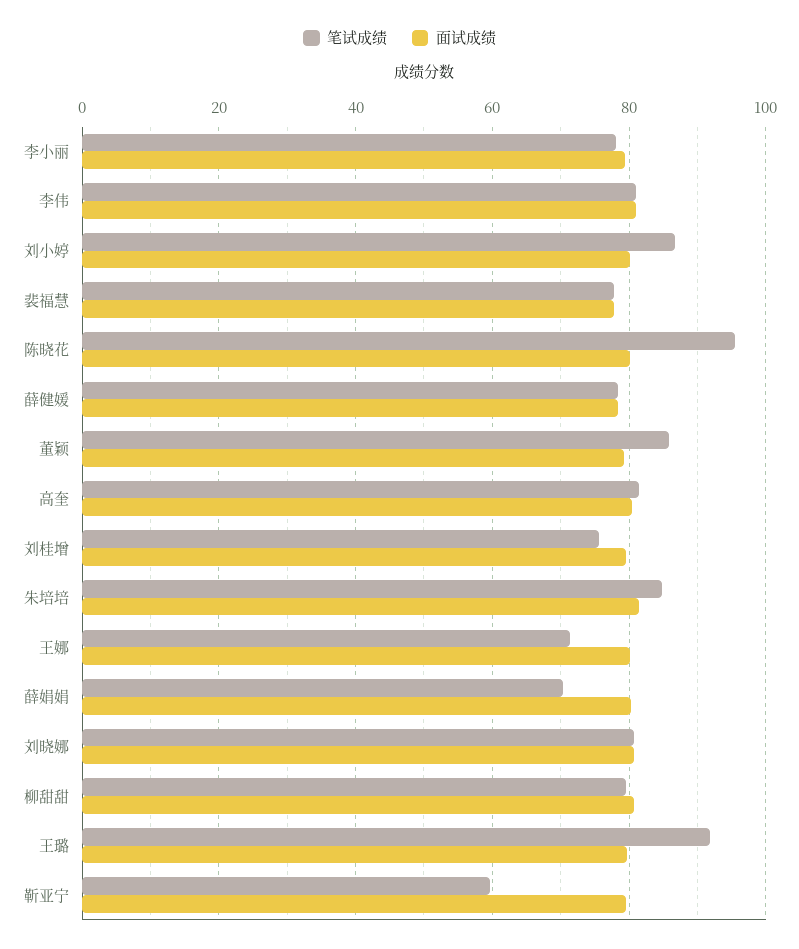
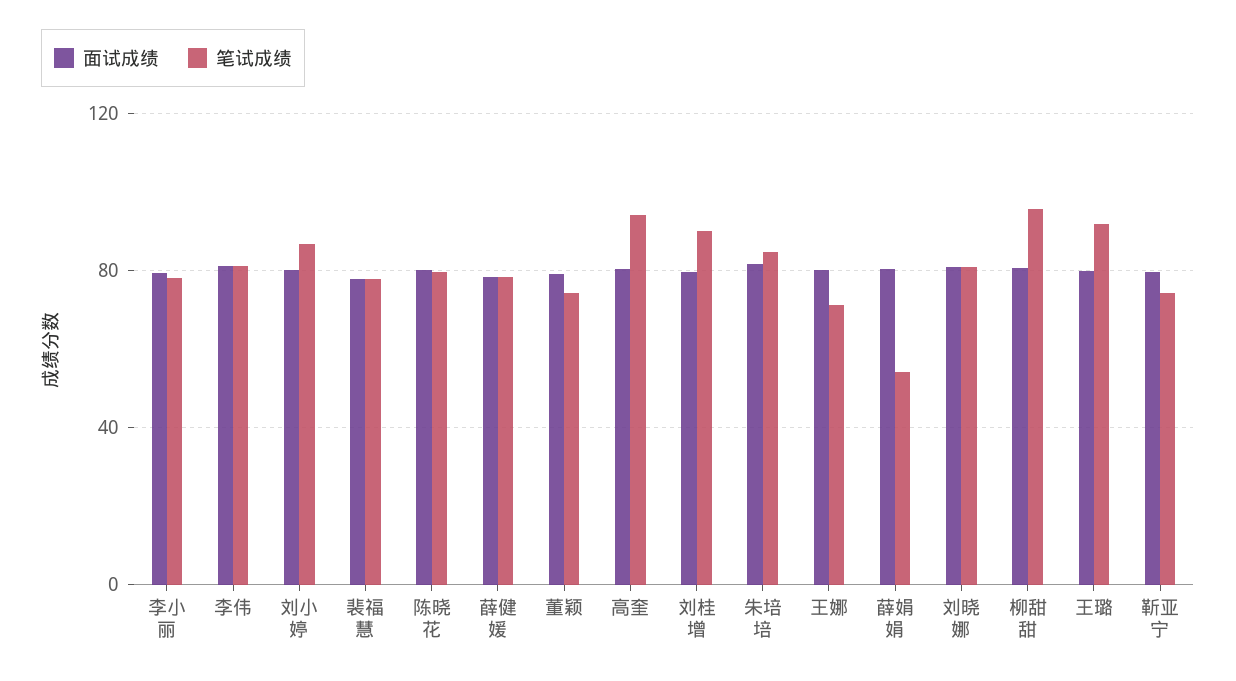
  {
    "笔试成绩": {
      "李小丽": 78,
      "李伟": 82,
      "刘小婷": 86,
      "裴福慧": 78,
-     "陈晓花": 96,
+     "陈晓花": 80,
      "薛健媛": 78,
-     "董颖": 86,
+     "董颖": 75,
-     "高奎": 82,
+     "高奎": 95,
-     "刘桂增": 76,
+     "刘桂增": 90,
      "朱培培": 84,
      "王娜": 72,
-     "薛娟娟": 70,
+     "薛娟娟": 55,
      "刘晓娜": 80,
-     "柳甜甜": 80,
+     "柳甜甜": 95,
      "王璐": 92,
-     "靳亚宁": 60
+     "靳亚宁": 75
    },
    "面试成绩": {
      "李小丽": 80,
      "李伟": 82,
      "刘小婷": 80,
      "裴福慧": 78,
      "陈晓花": 80,
      "薛健媛": 78,
      "董颖": 80,
      "高奎": 80,
      "刘桂增": 80,
      "朱培培": 82,
      "王娜": 80,
      "薛娟娟": 80,
      "刘晓娜": 80,
      "柳甜甜": 80,
      "王璐": 80,
      "靳亚宁": 80
    }
  }

